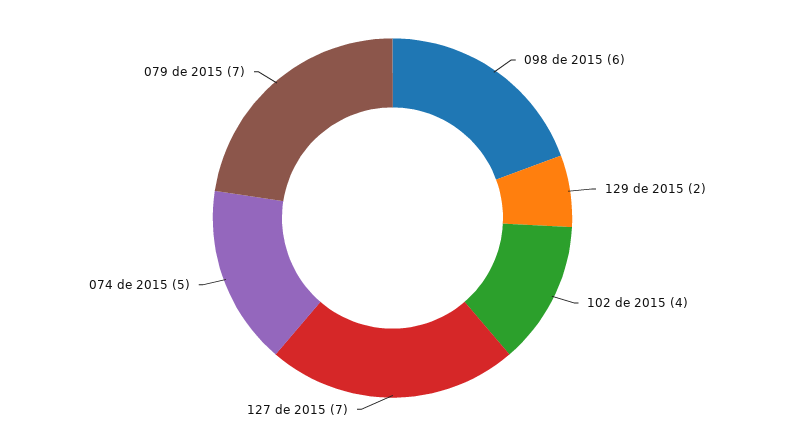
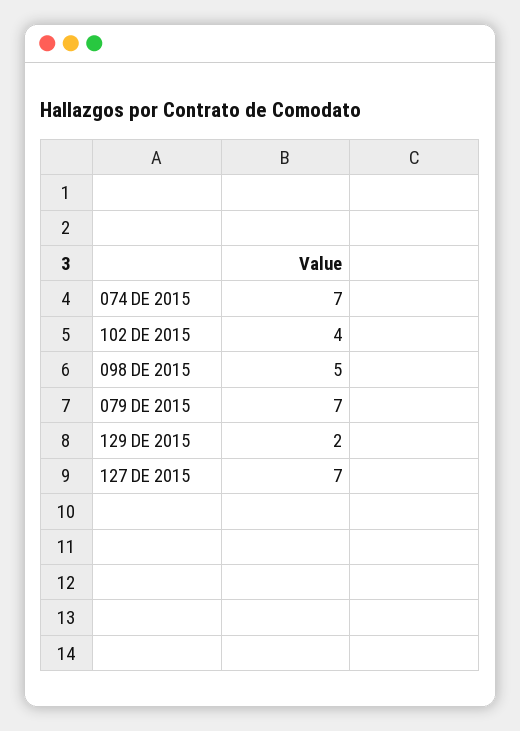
  {
-   "098 de 2015": 6,
+   "098 de 2015": 5,
    "129 de 2015": 2,
    "102 de 2015": 4,
    "127 de 2015": 7,
-   "074 de 2015": 5,
+   "074 de 2015": 7,
    "079 de 2015": 7
  }

